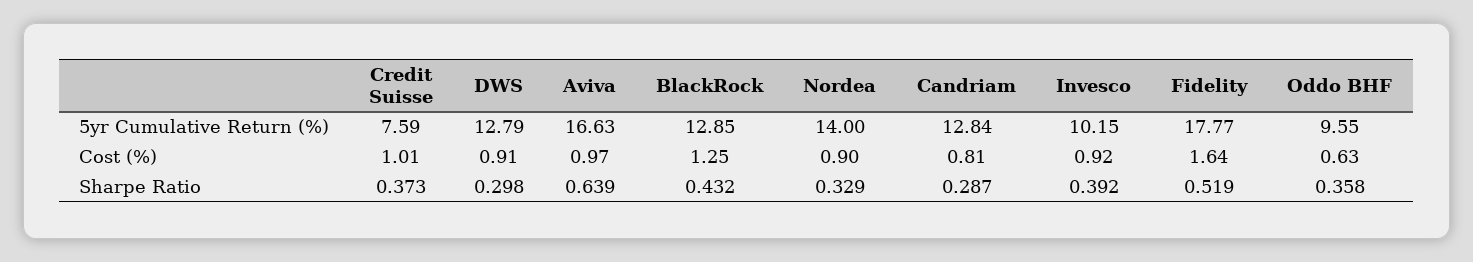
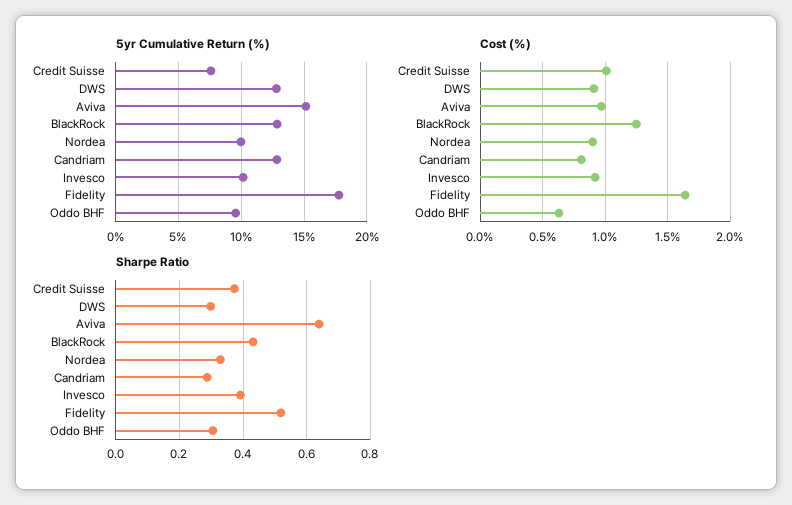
  {
    "5yr Cumulative Return (%)": {
      "Credit Suisse": 7.59,
      "DWS": 12.79,
-     "Aviva": 16.63,
+     "Aviva": 15,
      "BlackRock": 12.85,
-     "Nordea": 14,
+     "Nordea": 10,
      "Candriam": 12.84,
      "Invesco": 10.15,
      "Fidelity": 17.77,
      "Oddo BHF": 9.55
    },
    "Cost (%)": {
      "Credit Suisse": 1.01,
      "DWS": 0.91,
      "Aviva": 0.97,
      "BlackRock": 1.25,
      "Nordea": 0.9,
      "Candriam": 0.81,
      "Invesco": 0.92,
      "Fidelity": 1.64,
      "Oddo BHF": 0.63
    },
    "Sharpe Ratio": {
      "Credit Suisse": 0.373,
      "DWS": 0.298,
      "Aviva": 0.639,
      "BlackRock": 0.432,
      "Nordea": 0.329,
      "Candriam": 0.287,
      "Invesco": 0.392,
      "Fidelity": 0.519,
-     "Oddo BHF": 0.358
+     "Oddo BHF": 0.3
    }
  }

